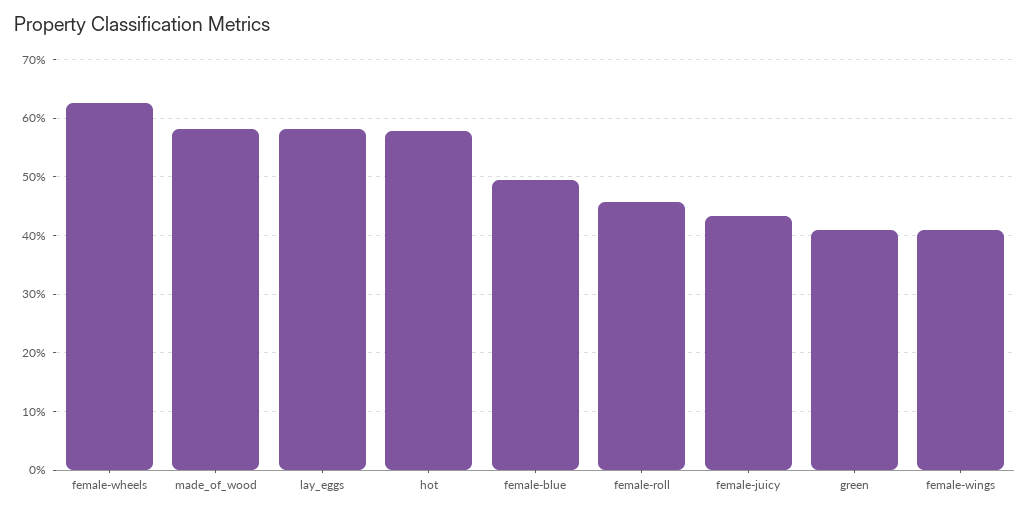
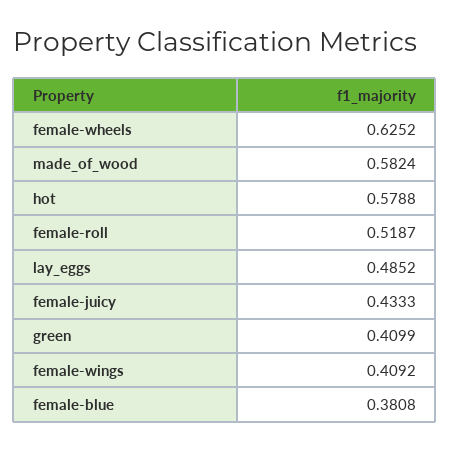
  {
    "female-wheels": 0.6252,
    "made_of_wood": 0.5824,
-   "lay_eggs": 0.58,
+   "lay_eggs": 0.4852,
    "hot": 0.5788,
-   "female-blue": 0.5,
+   "female-blue": 0.3808,
-   "female-roll": 0.46,
+   "female-roll": 0.5187,
    "female-juicy": 0.4333,
    "green": 0.4099,
    "female-wings": 0.4092
  }

